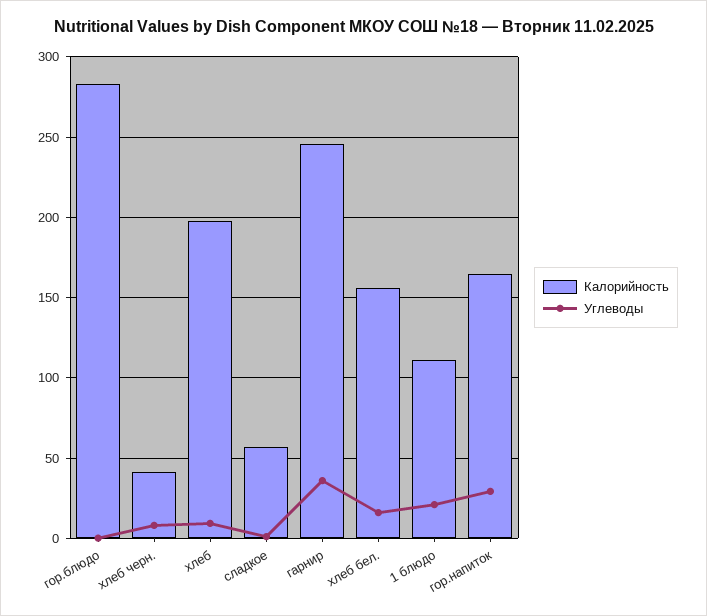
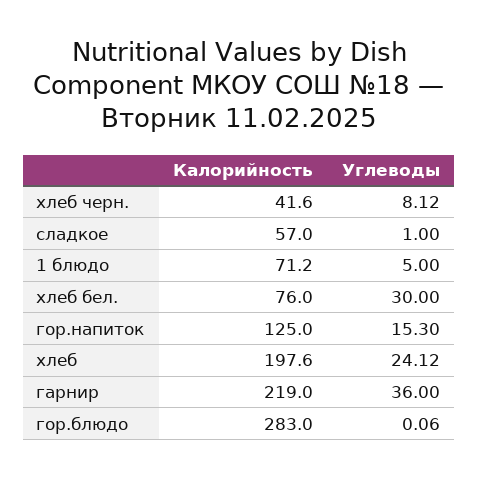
  {
    "Калорийность": {
      "гор.блюдо": 283,
      "хлеб черн.": 41.6,
      "хлеб": 197.6,
      "сладкое": 57,
-     "гарнир": 245,
+     "гарнир": 219,
-     "хлеб бел.": 155,
+     "хлеб бел.": 76,
-     "1 блюдо": 110,
+     "1 блюдо": 71.2,
-     "гор.напиток": 165
+     "гор.напиток": 125
    },
    "Углеводы": {
      "гор.блюдо": 0.06,
      "хлеб черн.": 8.12,
-     "хлеб": 10,
+     "хлеб": 24.12,
      "сладкое": 1,
      "гарнир": 36,
-     "хлеб бел.": 15,
+     "хлеб бел.": 30,
-     "1 блюдо": 20,
+     "1 блюдо": 5,
-     "гор.напиток": 30
+     "гор.напиток": 15.3
    }
  }

